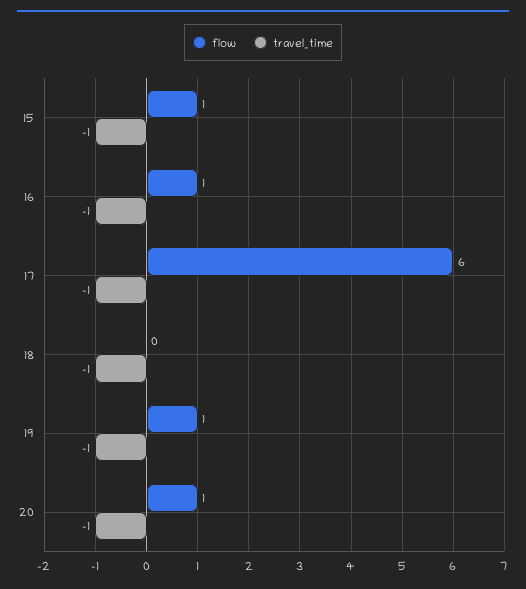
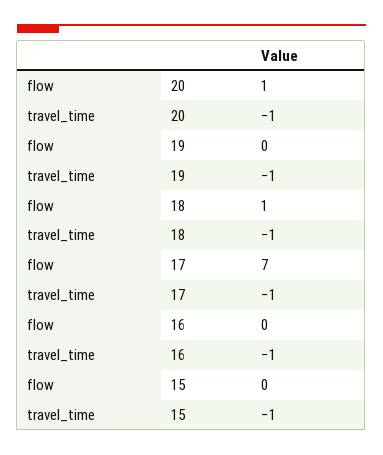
  {
    "flow": {
-     "15": 1,
+     "15": 0,
-     "16": 1,
+     "16": 0,
-     "17": 6,
+     "17": 7,
-     "18": 0,
+     "18": 1,
-     "19": 1,
+     "19": 0,
      "20": 1
    },
    "travel_time": {
      "15": -1,
      "16": -1,
      "17": -1,
      "18": -1,
      "19": -1,
      "20": -1
    }
  }

